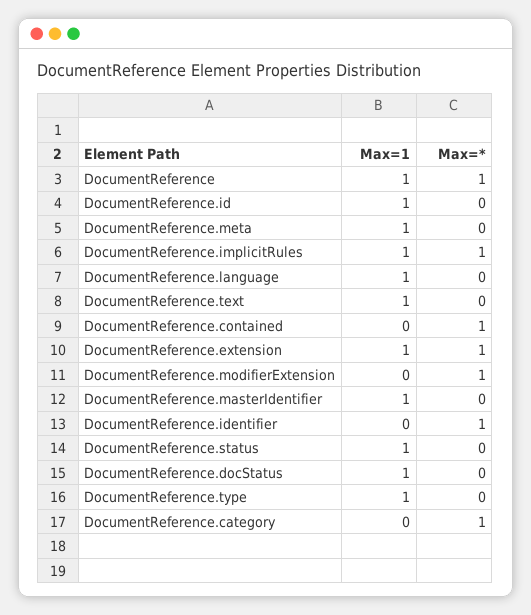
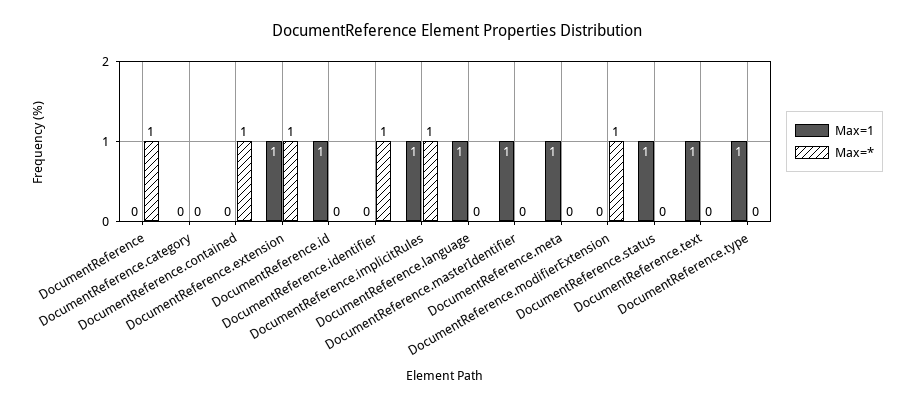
  {
    "Max=1": {
-     "DocumentReference": 1,
+     "DocumentReference": 0,
      "DocumentReference.id": 1,
      "DocumentReference.meta": 1,
      "DocumentReference.implicitRules": 1,
      "DocumentReference.language": 1,
      "DocumentReference.text": 1,
      "DocumentReference.contained": 0,
      "DocumentReference.extension": 1,
      "DocumentReference.modifierExtension": 0,
      "DocumentReference.masterIdentifier": 1,
      "DocumentReference.identifier": 0,
      "DocumentReference.status": 1,
-     "DocumentReference.docStatus": 1,
      "DocumentReference.type": 1,
      "DocumentReference.category": 0
    },
    "Max=*": {
      "DocumentReference": 1,
      "DocumentReference.id": 0,
      "DocumentReference.meta": 0,
      "DocumentReference.implicitRules": 1,
      "DocumentReference.language": 0,
      "DocumentReference.text": 0,
      "DocumentReference.contained": 1,
      "DocumentReference.extension": 1,
      "DocumentReference.modifierExtension": 1,
      "DocumentReference.masterIdentifier": 0,
      "DocumentReference.identifier": 1,
      "DocumentReference.status": 0,
-     "DocumentReference.docStatus": 0,
      "DocumentReference.type": 0,
-     "DocumentReference.category": 1
+     "DocumentReference.category": 0
    }
  }

